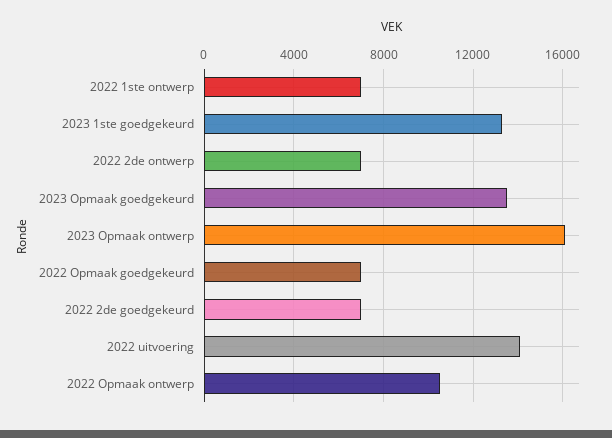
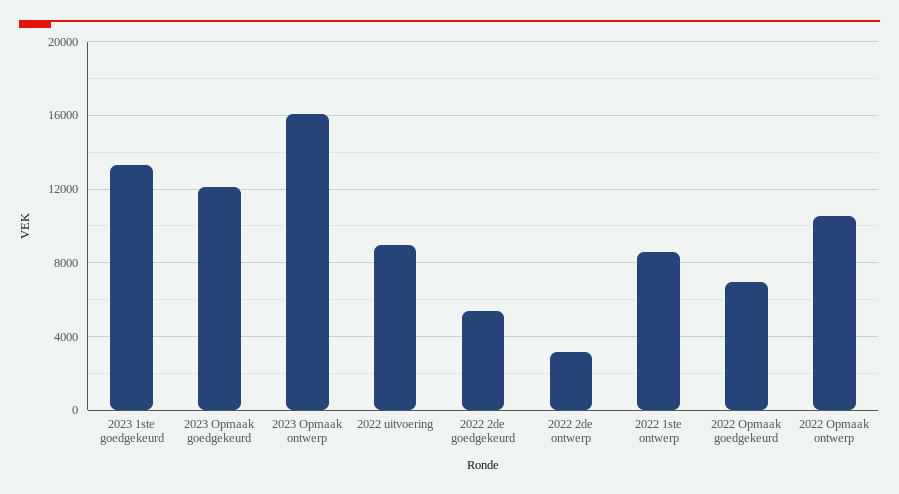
  {
-   "2022 1ste ontwerp": 7000,
+   "2022 1ste ontwerp": 8500,
    "2023 1ste goedgekeurd": 13500,
-   "2022 2de ontwerp": 7000,
+   "2022 2de ontwerp": 3000,
-   "2023 Opmaak goedgekeurd": 13500,
+   "2023 Opmaak goedgekeurd": 12000,
    "2023 Opmaak ontwerp": 16000,
    "2022 Opmaak goedgekeurd": 7000,
-   "2022 2de goedgekeurd": 7000,
+   "2022 2de goedgekeurd": 5500,
-   "2022 uitvoering": 14000,
+   "2022 uitvoering": 9000,
    "2022 Opmaak ontwerp": 10500
  }

